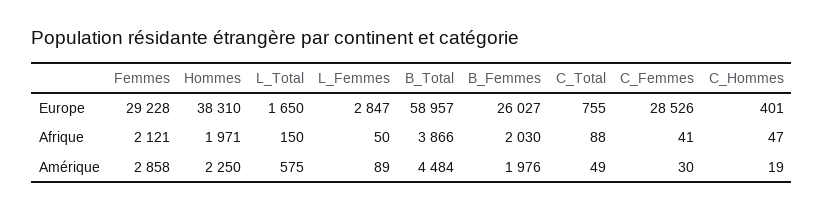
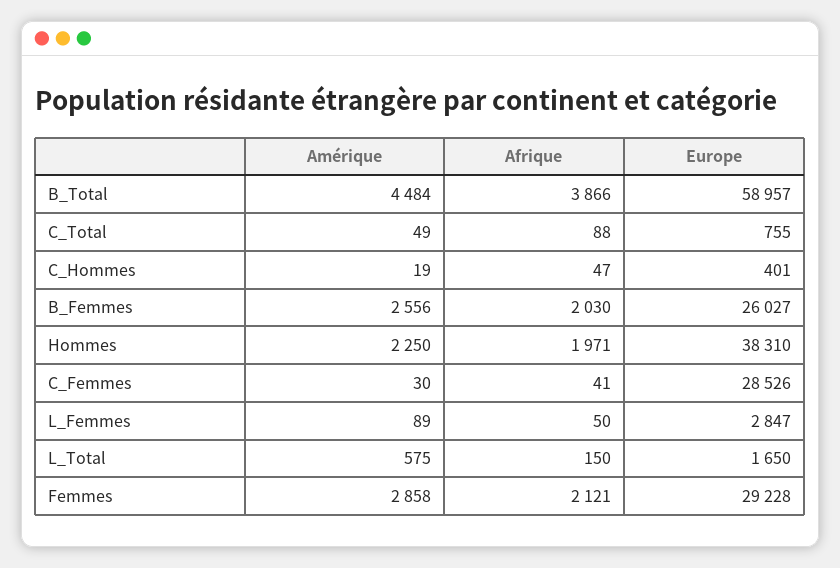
  {
    "Femmes": {
      "Europe": 29228,
      "Afrique": 2121,
      "Amérique": 2858
    },
    "Hommes": {
      "Europe": 38310,
      "Afrique": 1971,
      "Amérique": 2250
    },
    "L_Total": {
      "Europe": 1650,
      "Afrique": 150,
      "Amérique": 575
    },
    "L_Femmes": {
      "Europe": 2847,
      "Afrique": 50,
      "Amérique": 89
    },
    "B_Total": {
      "Europe": 58957,
      "Afrique": 3866,
      "Amérique": 4484
    },
    "B_Femmes": {
      "Europe": 26027,
      "Afrique": 2030,
-     "Amérique": 1976
+     "Amérique": 2556
    },
    "C_Total": {
      "Europe": 755,
      "Afrique": 88,
      "Amérique": 49
    },
    "C_Femmes": {
      "Europe": 28526,
      "Afrique": 41,
      "Amérique": 30
    },
    "C_Hommes": {
      "Europe": 401,
      "Afrique": 47,
      "Amérique": 19
    }
  }

